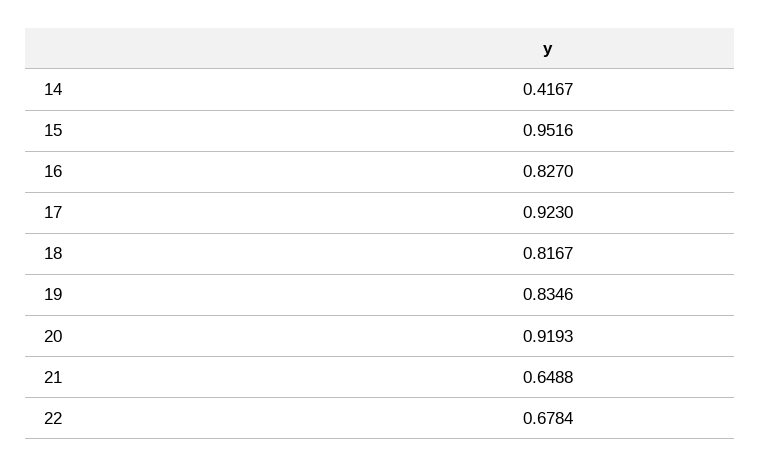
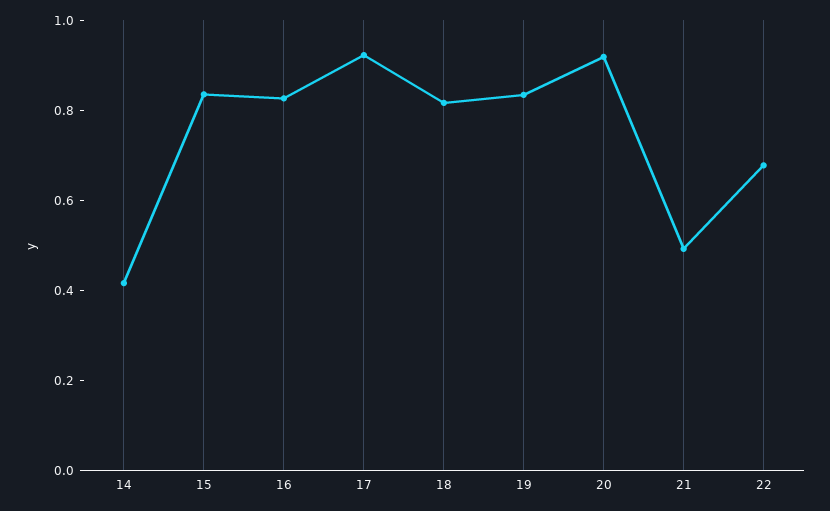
  {
    "14": 0.4167,
-   "15": 0.9516,
+   "15": 0.85,
    "16": 0.827,
    "17": 0.923,
    "18": 0.8167,
    "19": 0.8346,
    "20": 0.9193,
-   "21": 0.6488,
+   "21": 0.5,
    "22": 0.6784
  }

